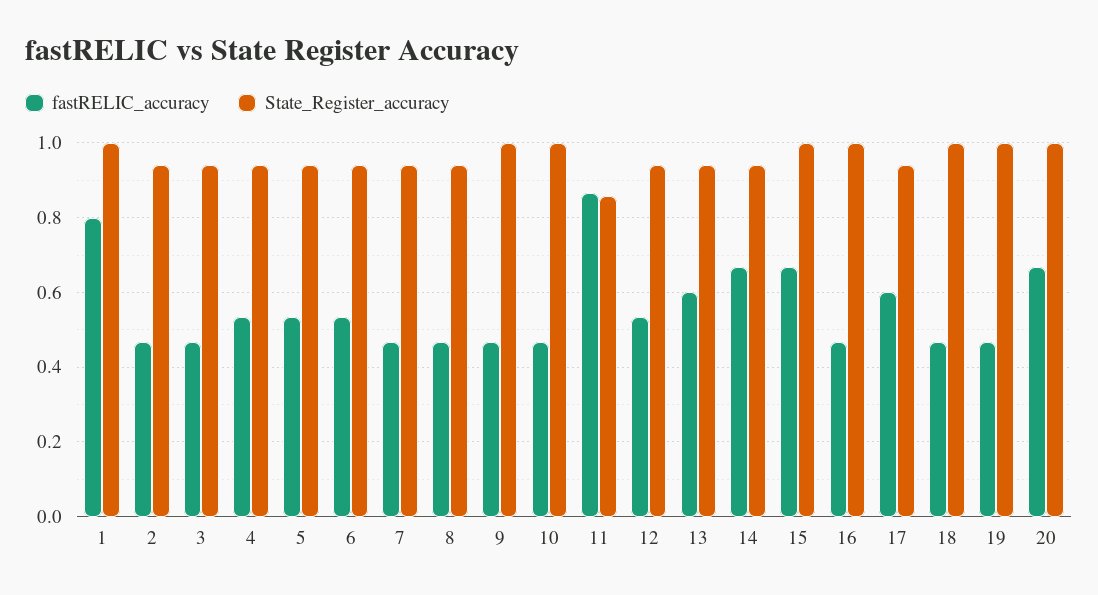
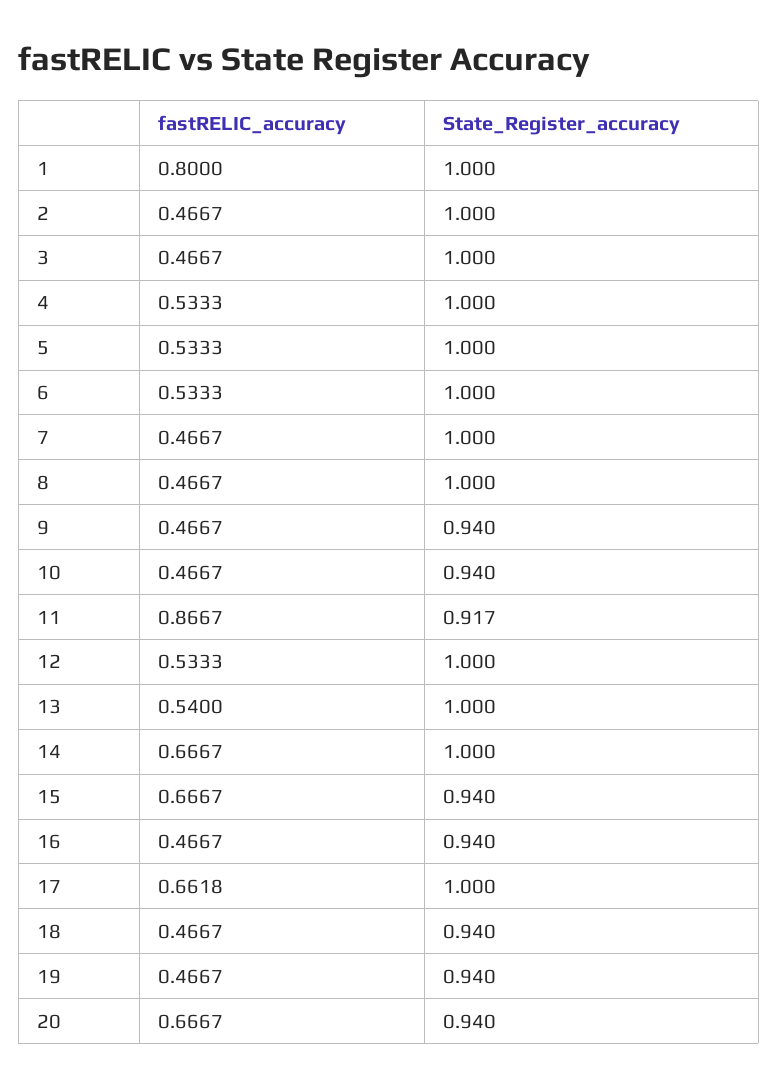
  {
    "fastRELIC_accuracy": {
      "1": 0.8,
      "2": 0.4667,
      "3": 0.4667,
      "4": 0.5333,
      "5": 0.5333,
      "6": 0.5333,
      "7": 0.4667,
      "8": 0.4667,
      "9": 0.4667,
      "10": 0.4667,
      "11": 0.8667,
      "12": 0.5333,
-     "13": 0.6,
+     "13": 0.54,
      "14": 0.6667,
      "15": 0.6667,
      "16": 0.4667,
-     "17": 0.6,
+     "17": 0.6618,
      "18": 0.4667,
      "19": 0.4667,
      "20": 0.6667
    },
    "State_Register_accuracy": {
      "1": 1,
-     "2": 0.94,
+     "2": 1,
-     "3": 0.94,
+     "3": 1,
-     "4": 0.94,
+     "4": 1,
-     "5": 0.94,
+     "5": 1,
-     "6": 0.94,
+     "6": 1,
-     "7": 0.94,
+     "7": 1,
-     "8": 0.94,
+     "8": 1,
-     "9": 1,
+     "9": 0.94,
-     "10": 1,
+     "10": 0.94,
-     "11": 0.86,
+     "11": 0.917,
-     "12": 0.94,
+     "12": 1,
-     "13": 0.94,
+     "13": 1,
-     "14": 0.94,
+     "14": 1,
-     "15": 1,
+     "15": 0.94,
-     "16": 1,
+     "16": 0.94,
-     "17": 0.94,
+     "17": 1,
-     "18": 1,
+     "18": 0.94,
-     "19": 1,
+     "19": 0.94,
-     "20": 1
+     "20": 0.94
    }
  }

